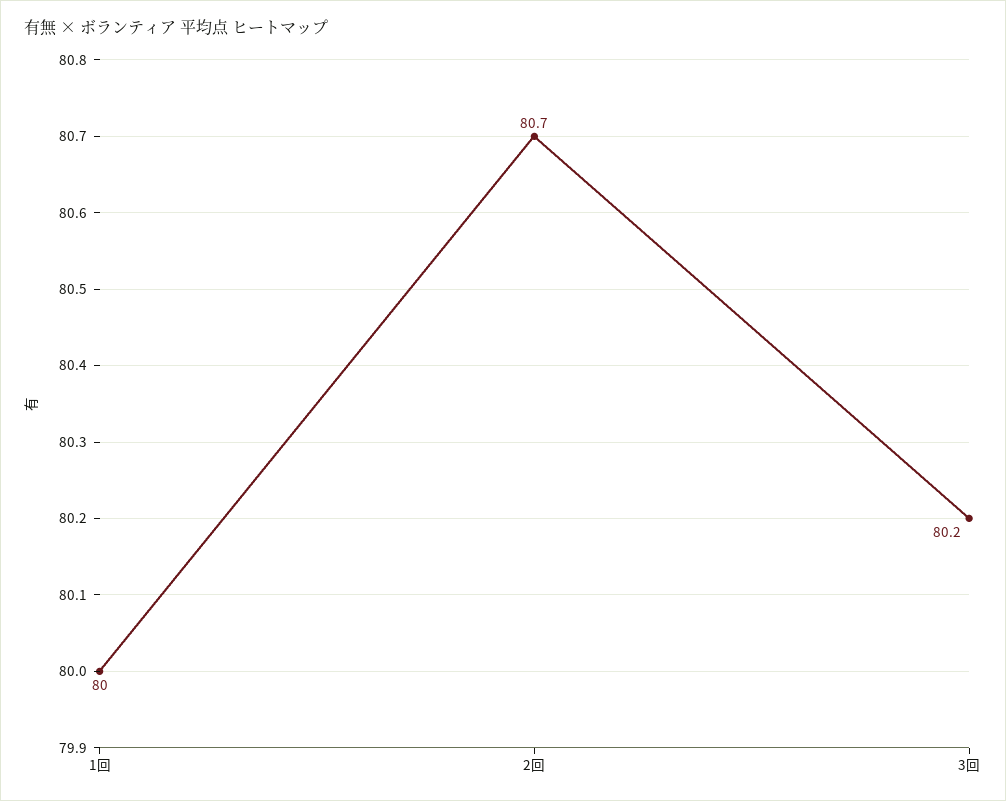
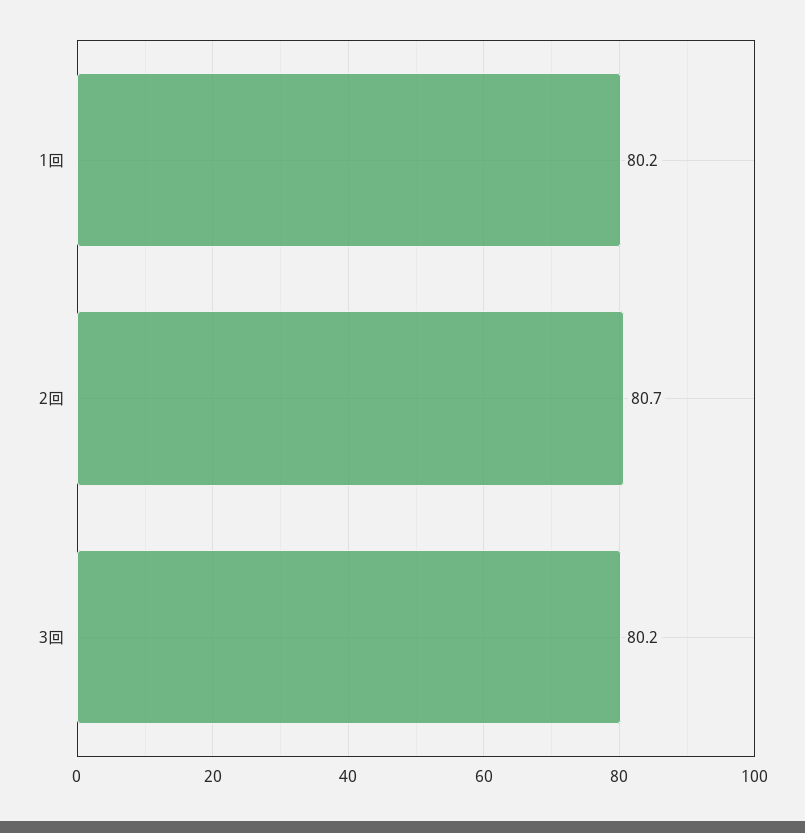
  {
-   "1回": 80,
+   "1回": 80.2,
    "2回": 80.7,
    "3回": 80.2
  }

